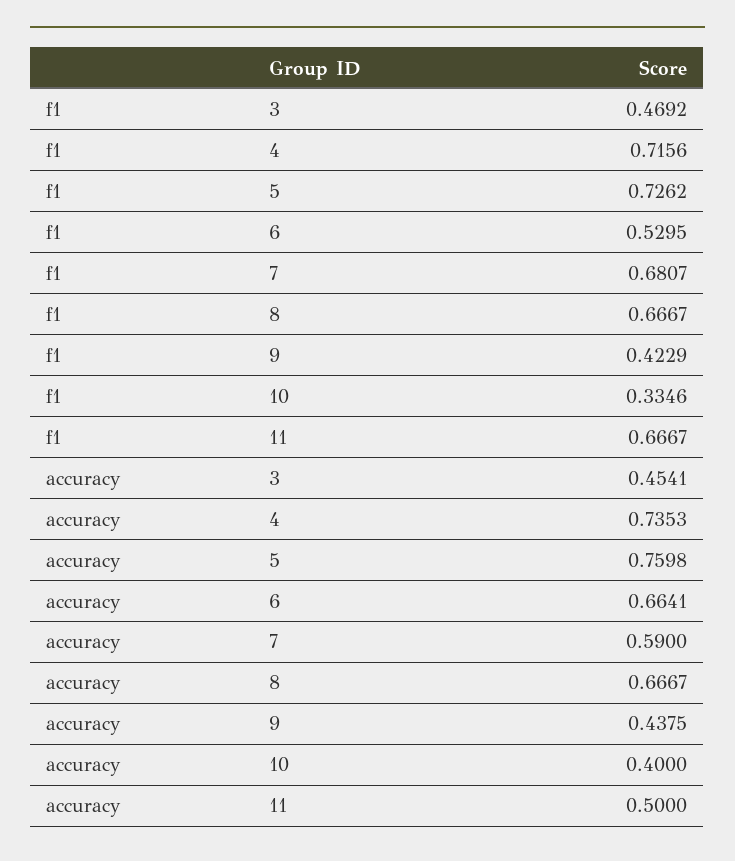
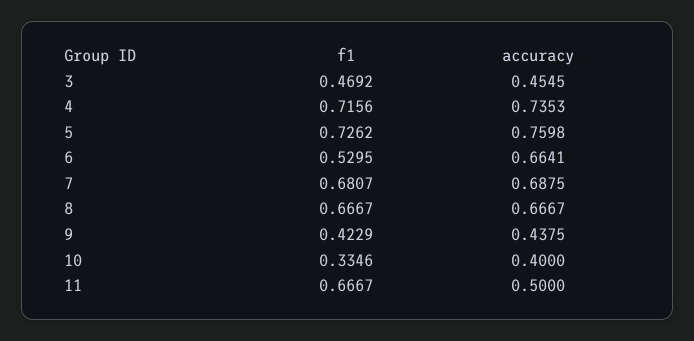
  {
    "f1": {
      "3": 0.4692,
      "4": 0.7156,
      "5": 0.7262,
      "6": 0.5295,
      "7": 0.6807,
      "8": 0.6667,
      "9": 0.4229,
      "10": 0.3346,
      "11": 0.6667
    },
    "accuracy": {
-     "3": 0.4541,
+     "3": 0.4545,
      "4": 0.7353,
      "5": 0.7598,
      "6": 0.6641,
-     "7": 0.59,
+     "7": 0.6875,
      "8": 0.6667,
      "9": 0.4375,
      "10": 0.4,
      "11": 0.5
    }
  }

